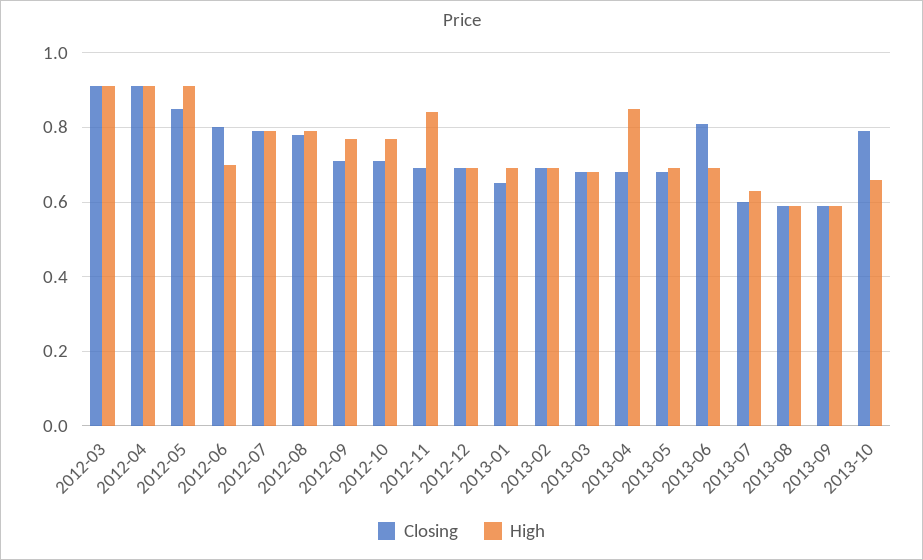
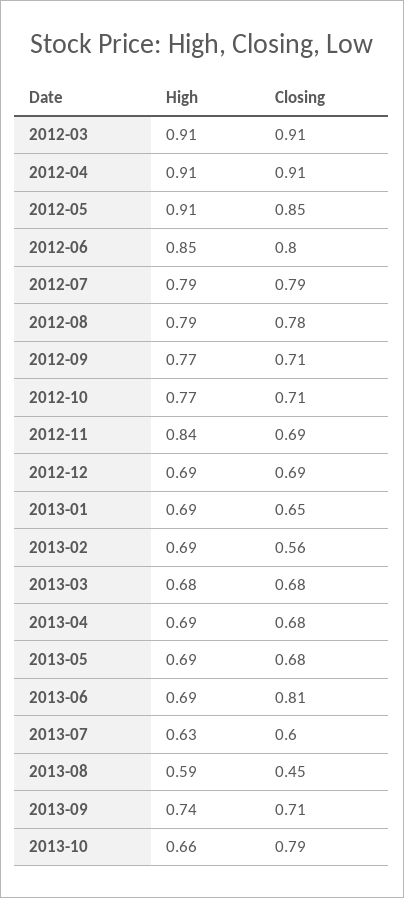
  {
    "Closing": {
      "2012-03": 0.91,
      "2012-04": 0.91,
      "2012-05": 0.85,
      "2012-06": 0.8,
      "2012-07": 0.79,
      "2012-08": 0.78,
      "2012-09": 0.71,
      "2012-10": 0.71,
      "2012-11": 0.69,
      "2012-12": 0.69,
      "2013-01": 0.65,
-     "2013-02": 0.7,
+     "2013-02": 0.56,
      "2013-03": 0.68,
      "2013-04": 0.68,
      "2013-05": 0.68,
      "2013-06": 0.81,
      "2013-07": 0.6,
-     "2013-08": 0.6,
+     "2013-08": 0.45,
-     "2013-09": 0.6,
+     "2013-09": 0.71,
      "2013-10": 0.79
    },
    "High": {
      "2012-03": 0.91,
      "2012-04": 0.91,
      "2012-05": 0.91,
-     "2012-06": 0.7,
+     "2012-06": 0.85,
      "2012-07": 0.79,
      "2012-08": 0.79,
      "2012-09": 0.77,
      "2012-10": 0.77,
      "2012-11": 0.84,
      "2012-12": 0.69,
      "2013-01": 0.69,
      "2013-02": 0.69,
      "2013-03": 0.68,
-     "2013-04": 0.85,
+     "2013-04": 0.69,
      "2013-05": 0.69,
      "2013-06": 0.69,
      "2013-07": 0.63,
      "2013-08": 0.59,
-     "2013-09": 0.6,
+     "2013-09": 0.74,
      "2013-10": 0.66
    }
  }

